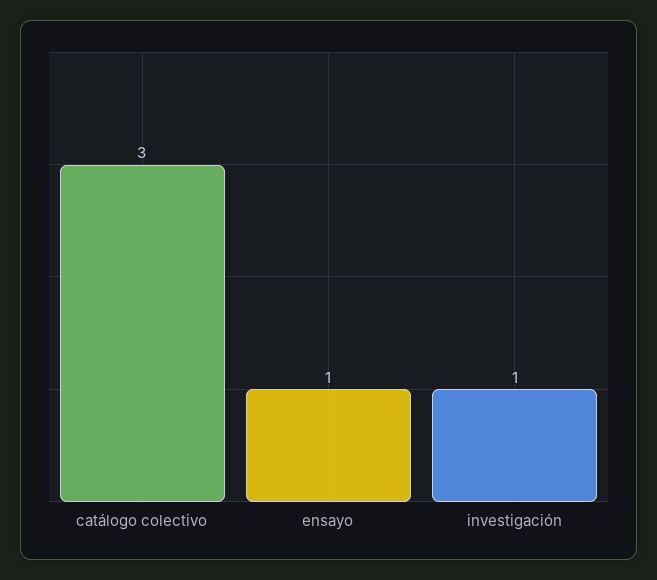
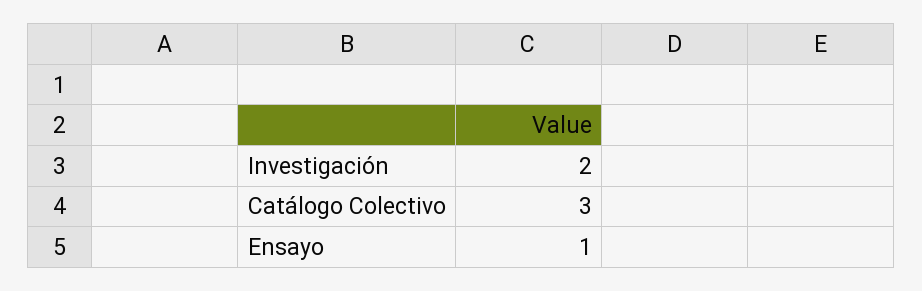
  {
    "catálogo colectivo": 3,
    "ensayo": 1,
-   "investigación": 1
+   "investigación": 2
  }

